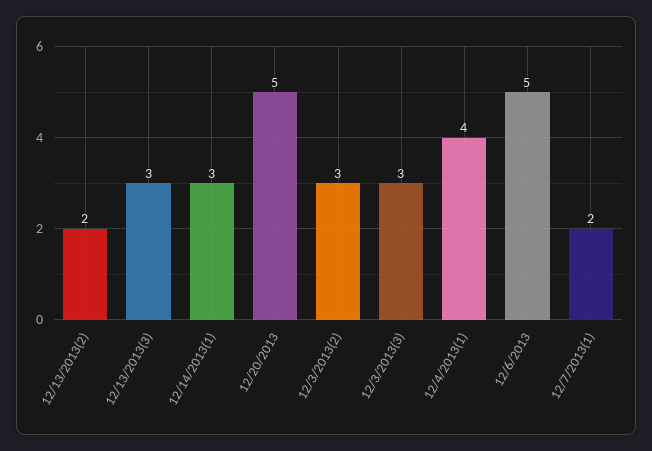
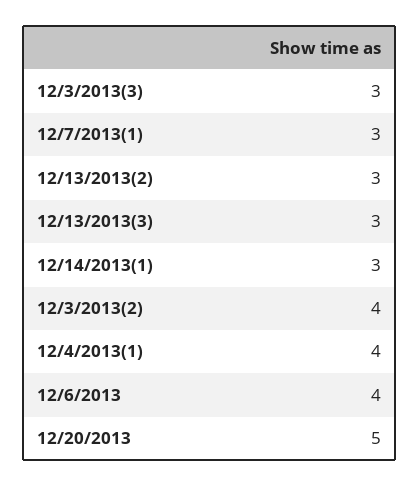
  {
-   "12/13/2013(2)": 2,
+   "12/13/2013(2)": 3,
    "12/13/2013(3)": 3,
    "12/14/2013(1)": 3,
    "12/20/2013": 5,
-   "12/3/2013(2)": 3,
+   "12/3/2013(2)": 4,
    "12/3/2013(3)": 3,
    "12/4/2013(1)": 4,
-   "12/6/2013": 5,
+   "12/6/2013": 4,
-   "12/7/2013(1)": 2
+   "12/7/2013(1)": 3
  }

